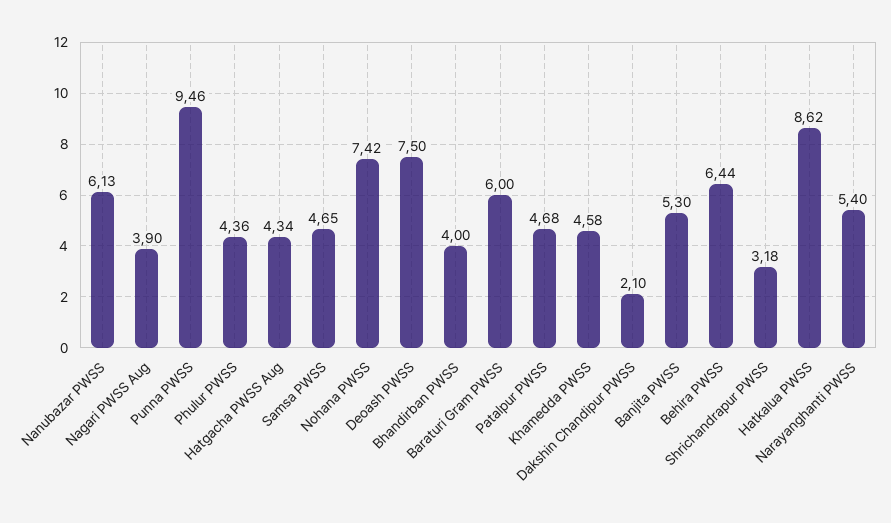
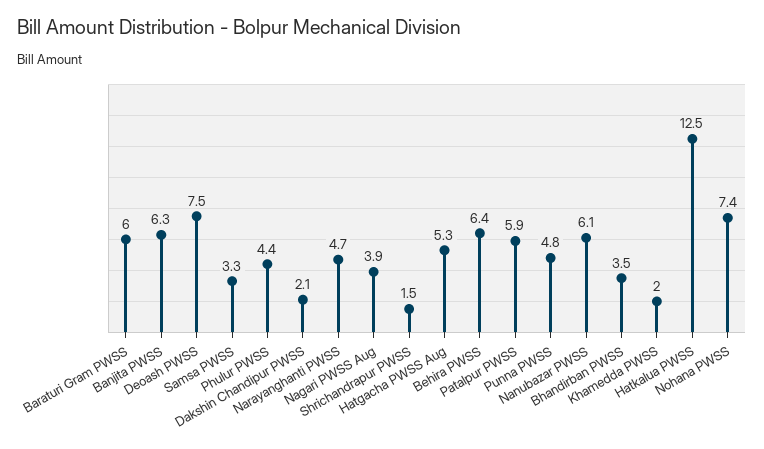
  {
    "Nanubazar PWSS": 6.13,
    "Nagari PWSS Aug": 3.9,
-   "Punna PWSS": 9.46,
+   "Punna PWSS": 4.8,
    "Phulur PWSS": 4.36,
-   "Hatgacha PWSS Aug": 4.34,
+   "Hatgacha PWSS Aug": 5.3,
-   "Samsa PWSS": 4.65,
+   "Samsa PWSS": 3.3,
    "Nohana PWSS": 7.42,
    "Deoash PWSS": 7.5,
-   "Bhandirban PWSS": 4,
+   "Bhandirban PWSS": 3.5,
    "Baraturi Gram PWSS": 6,
-   "Patalpur PWSS": 4.68,
+   "Patalpur PWSS": 5.9,
-   "Khamedda PWSS": 4.58,
+   "Khamedda PWSS": 2,
    "Dakshin Chandipur PWSS": 2.1,
-   "Banjita PWSS": 5.3,
+   "Banjita PWSS": 6.3,
    "Behira PWSS": 6.44,
-   "Shrichandrapur PWSS": 3.18,
+   "Shrichandrapur PWSS": 1.5,
-   "Hatkalua PWSS": 8.62,
+   "Hatkalua PWSS": 12.5,
-   "Narayanghanti PWSS": 5.4
+   "Narayanghanti PWSS": 4.7
  }

